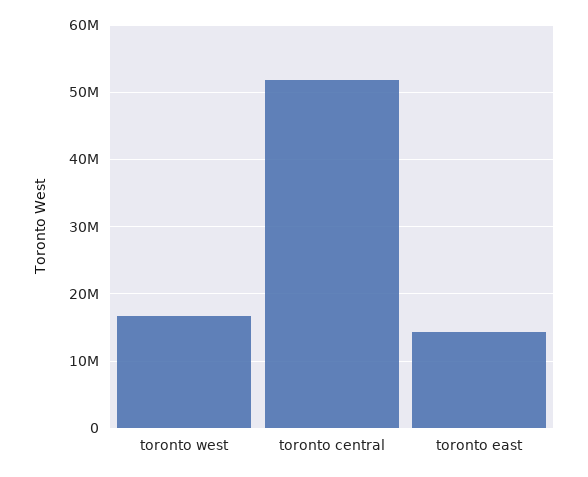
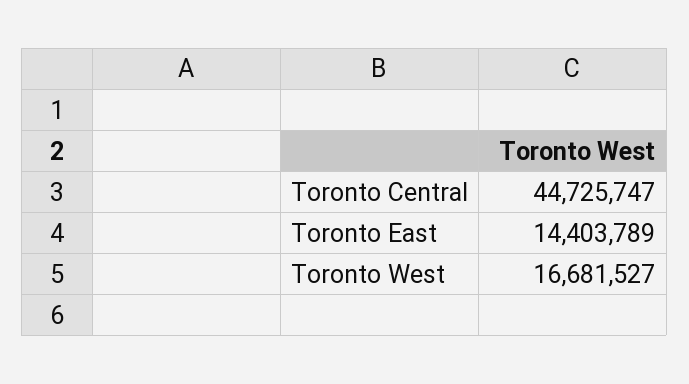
  {
    "toronto west": 16681527,
-   "toronto central": 52000000,
+   "toronto central": 44725747,
    "toronto east": 14403789
  }

